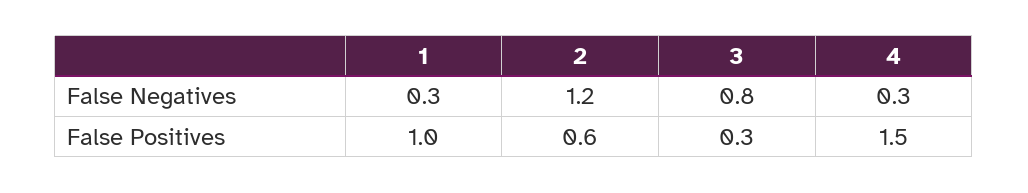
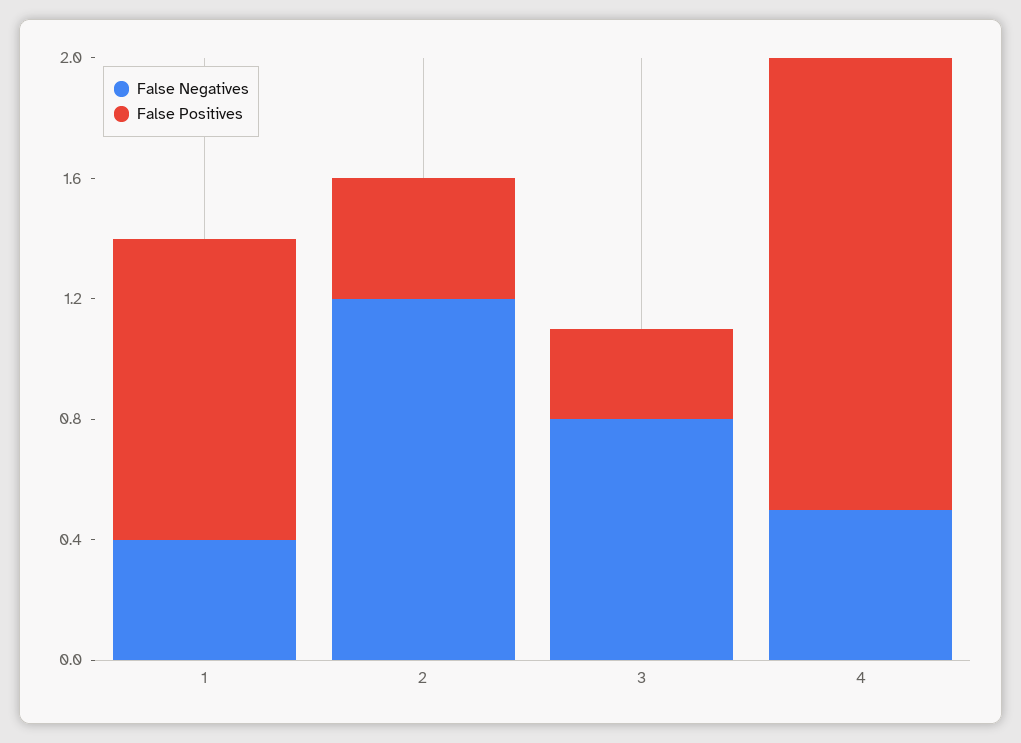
  {
    "False Negatives": {
-     "1": 0.3,
+     "1": 0.4,
      "2": 1.2,
      "3": 0.8,
-     "4": 0.3
+     "4": 0.5
    },
    "False Positives": {
      "1": 1,
-     "2": 0.6,
+     "2": 0.4,
      "3": 0.3,
      "4": 1.5
    }
  }

